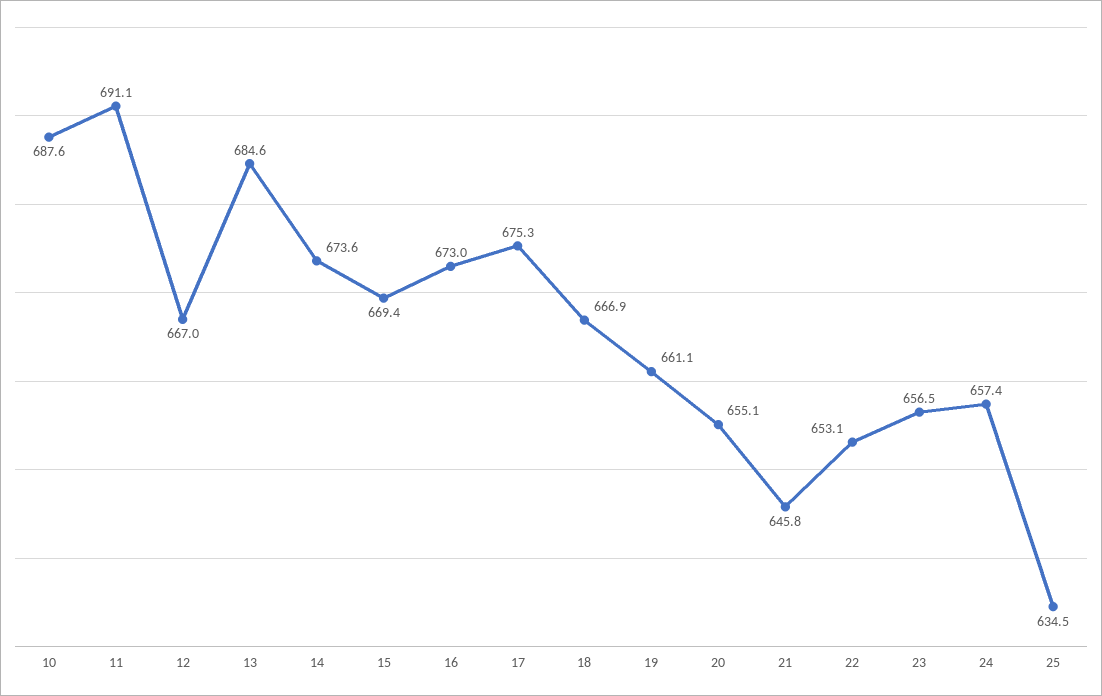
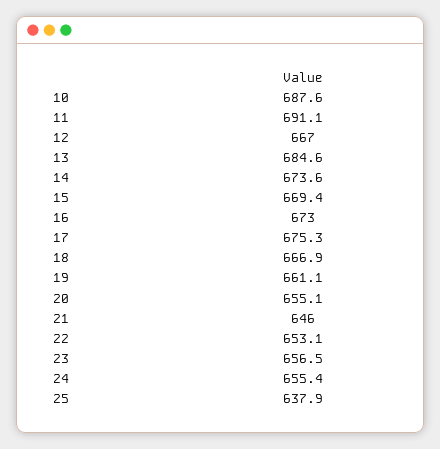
  {
    "10": 687.6,
    "11": 691.1,
    "12": 667,
    "13": 684.6,
    "14": 673.6,
    "15": 669.4,
    "16": 673,
    "17": 675.3,
    "18": 666.9,
    "19": 661.1,
    "20": 655.1,
-   "21": 645.8,
+   "21": 646,
    "22": 653.1,
    "23": 656.5,
-   "24": 657.4,
+   "24": 655.4,
-   "25": 634.5
+   "25": 637.9
  }

